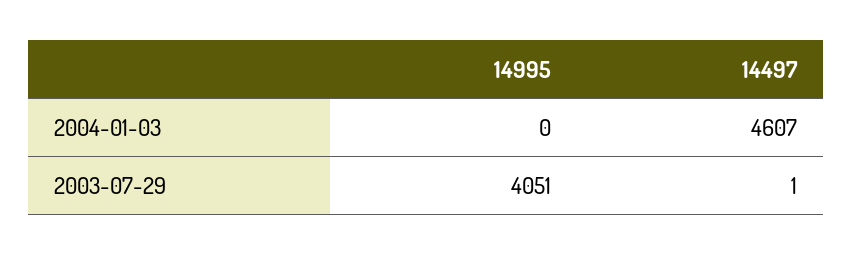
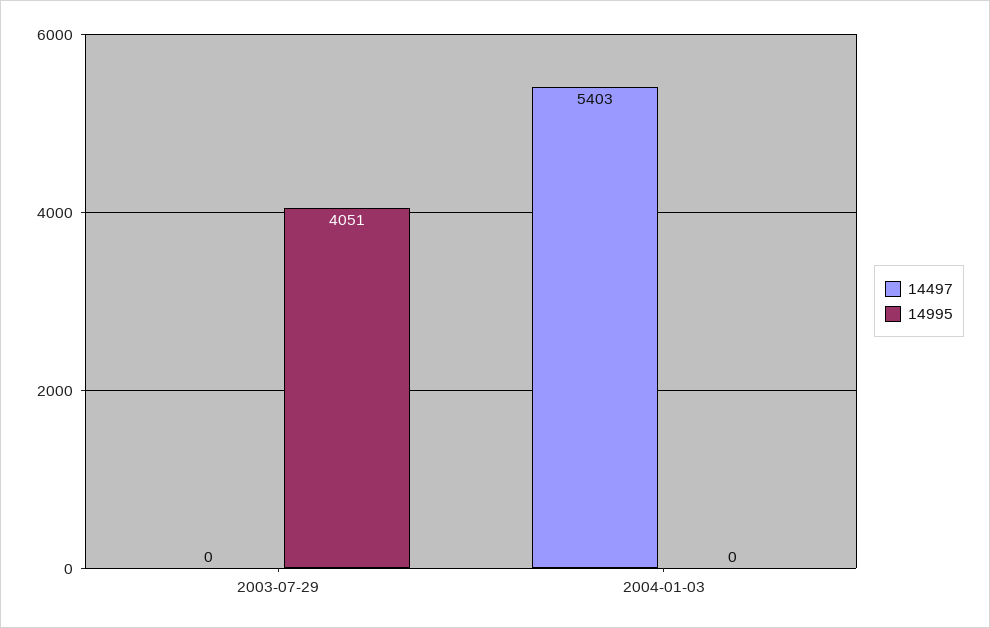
  {
    "14995": {
      "2004-01-03": 0,
      "2003-07-29": 4051
    },
    "14497": {
-     "2004-01-03": 4607,
+     "2004-01-03": 5403,
-     "2003-07-29": 1
+     "2003-07-29": 0
    }
  }

